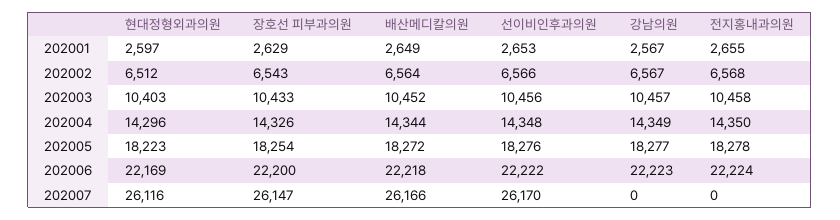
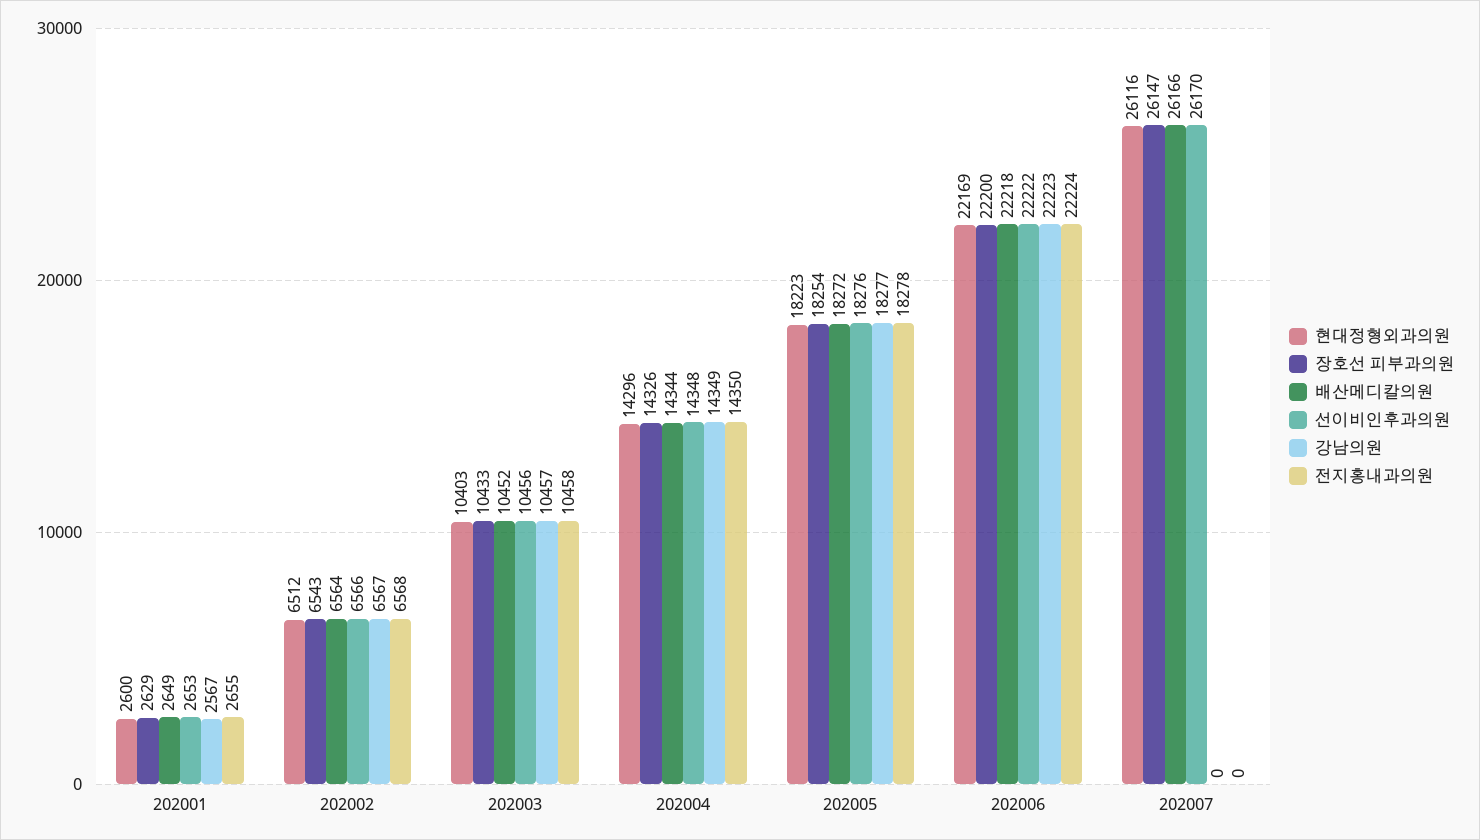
  {
    "현대정형외과의원": {
-     "202001": 2597,
+     "202001": 2600,
      "202002": 6512,
      "202003": 10403,
      "202004": 14296,
      "202005": 18223,
      "202006": 22169,
      "202007": 26116
    },
    "장호선 피부과의원": {
      "202001": 2629,
      "202002": 6543,
      "202003": 10433,
      "202004": 14326,
      "202005": 18254,
      "202006": 22200,
      "202007": 26147
    },
    "배산메디칼의원": {
      "202001": 2649,
      "202002": 6564,
      "202003": 10452,
      "202004": 14344,
      "202005": 18272,
      "202006": 22218,
      "202007": 26166
    },
    "선이비인후과의원": {
      "202001": 2653,
      "202002": 6566,
      "202003": 10456,
      "202004": 14348,
      "202005": 18276,
      "202006": 22222,
      "202007": 26170
    },
    "강남의원": {
      "202001": 2567,
      "202002": 6567,
      "202003": 10457,
      "202004": 14349,
      "202005": 18277,
      "202006": 22223,
      "202007": 0
    },
    "전지홍내과의원": {
      "202001": 2655,
      "202002": 6568,
      "202003": 10458,
      "202004": 14350,
      "202005": 18278,
      "202006": 22224,
      "202007": 0
    }
  }

